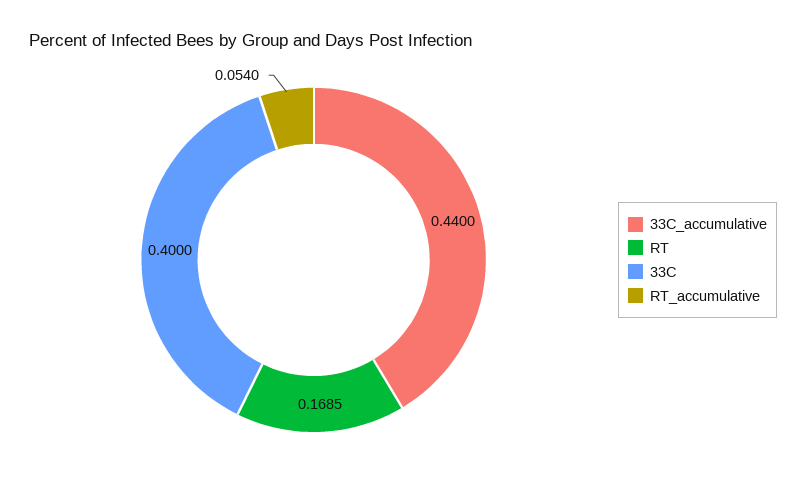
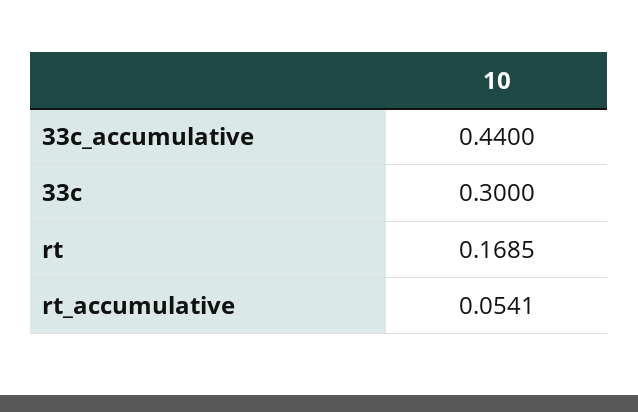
  {
    "33C_accumulative": 0.44,
    "RT": 0.1685,
-   "33C": 0.4,
+   "33C": 0.3,
-   "RT_accumulative": 0.054
+   "RT_accumulative": 0.0541
  }

